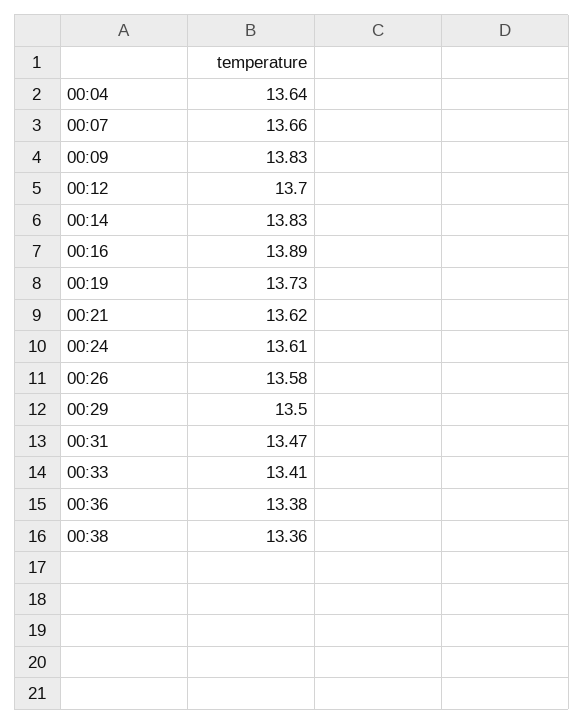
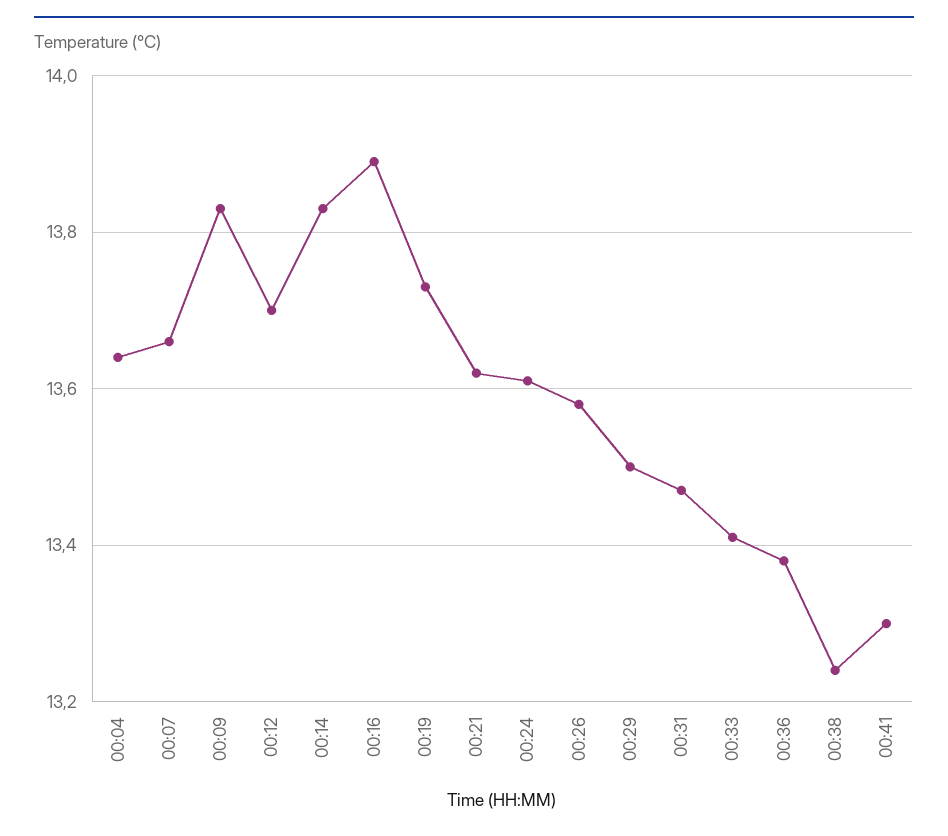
  {
    "00:04": 13.64,
    "00:07": 13.66,
    "00:09": 13.83,
    "00:12": 13.7,
    "00:14": 13.83,
    "00:16": 13.89,
    "00:19": 13.73,
    "00:21": 13.62,
    "00:24": 13.61,
    "00:26": 13.58,
    "00:29": 13.5,
    "00:31": 13.47,
    "00:33": 13.41,
    "00:36": 13.38,
-   "00:38": 13.36
+   "00:38": 13.25,
+   "00:41": 13.3
  }

